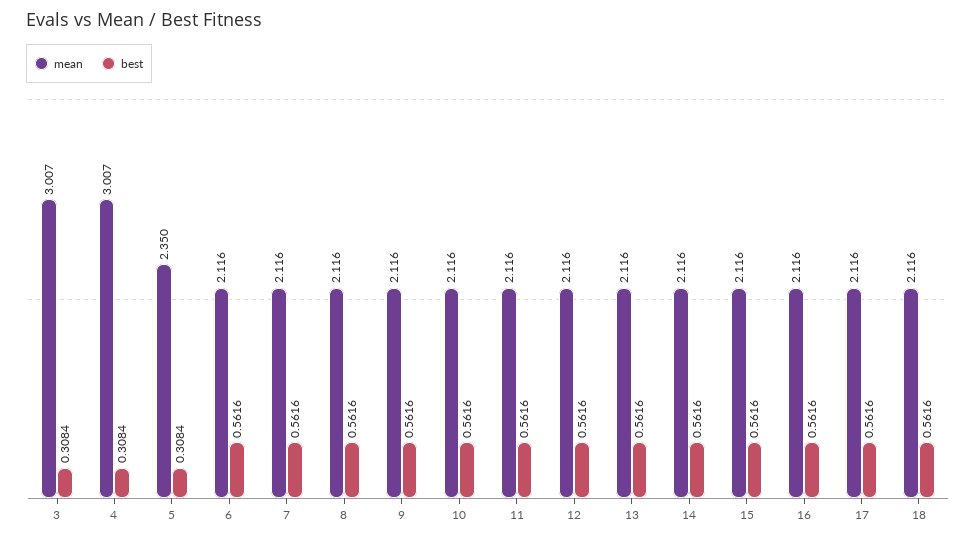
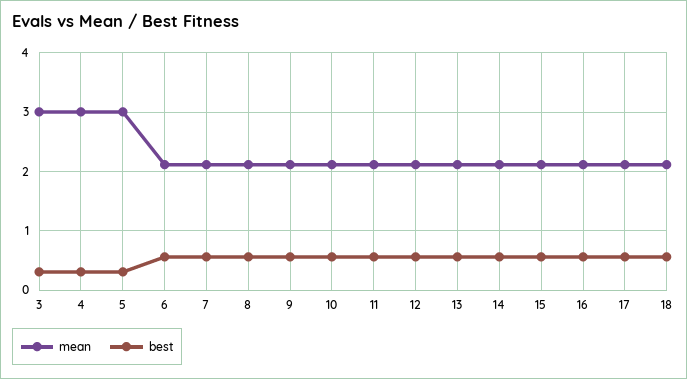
  {
    "mean": {
      "3": 3.007,
      "4": 3.007,
-     "5": 2.35,
+     "5": 3,
      "6": 2.116,
      "7": 2.116,
      "8": 2.116,
      "9": 2.116,
      "10": 2.116,
      "11": 2.116,
      "12": 2.116,
      "13": 2.116,
      "14": 2.116,
      "15": 2.116,
      "16": 2.116,
      "17": 2.116,
      "18": 2.116
    },
    "best": {
      "3": 0.3084,
      "4": 0.3084,
      "5": 0.3084,
      "6": 0.5616,
      "7": 0.5616,
      "8": 0.5616,
      "9": 0.5616,
      "10": 0.5616,
      "11": 0.5616,
      "12": 0.5616,
      "13": 0.5616,
      "14": 0.5616,
      "15": 0.5616,
      "16": 0.5616,
      "17": 0.5616,
      "18": 0.5616
    }
  }

